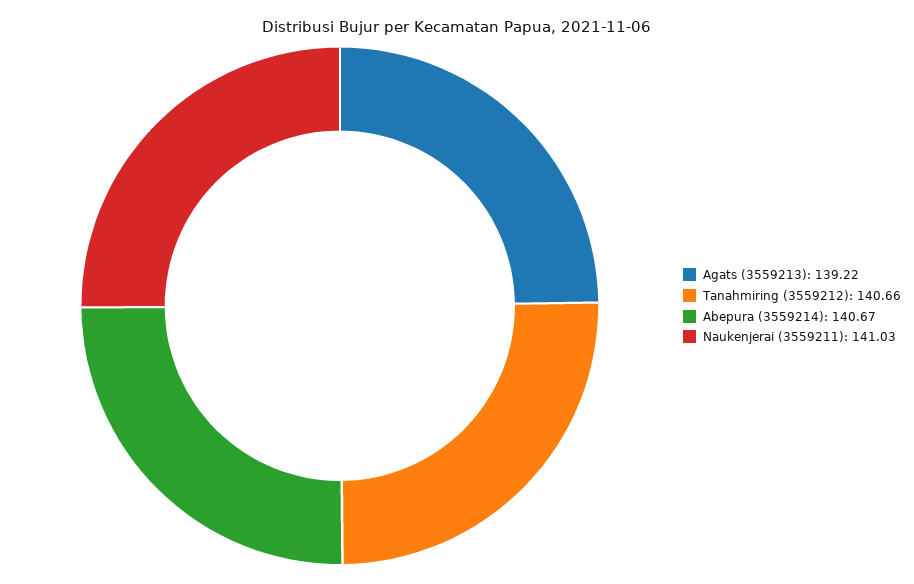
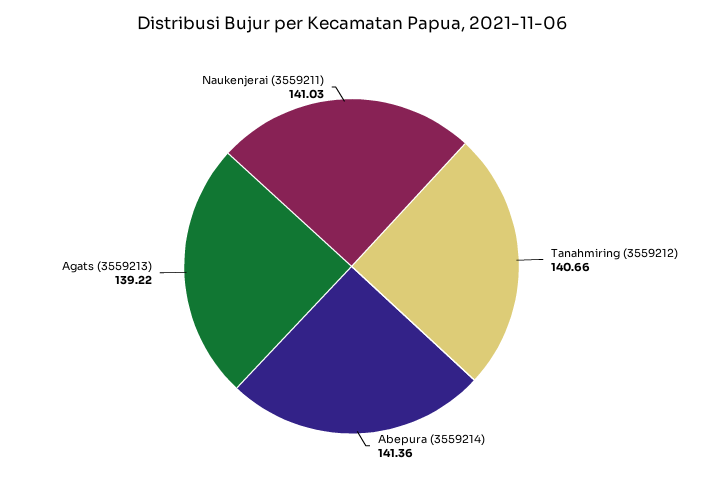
  {
    "Agats (3559213)": 139.22,
    "Tanahmiring (3559212)": 140.66,
-   "Abepura (3559214)": 140.67,
+   "Abepura (3559214)": 141.36,
    "Naukenjerai (3559211)": 141.03
  }

